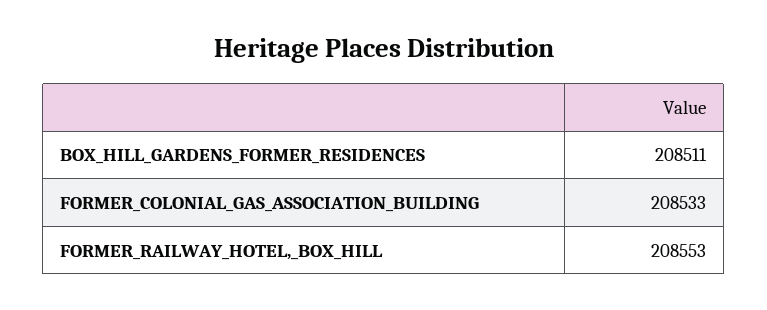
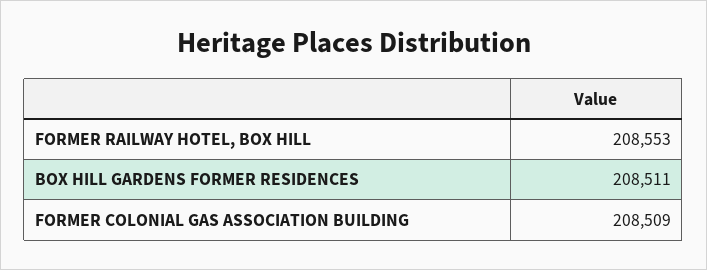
  {
    "BOX_HILL_GARDENS_FORMER_RESIDENCES": 208511,
-   "FORMER_COLONIAL_GAS_ASSOCIATION_BUILDING": 208533,
+   "FORMER_COLONIAL_GAS_ASSOCIATION_BUILDING": 208509,
    "FORMER_RAILWAY_HOTEL,_BOX_HILL": 208553
  }

